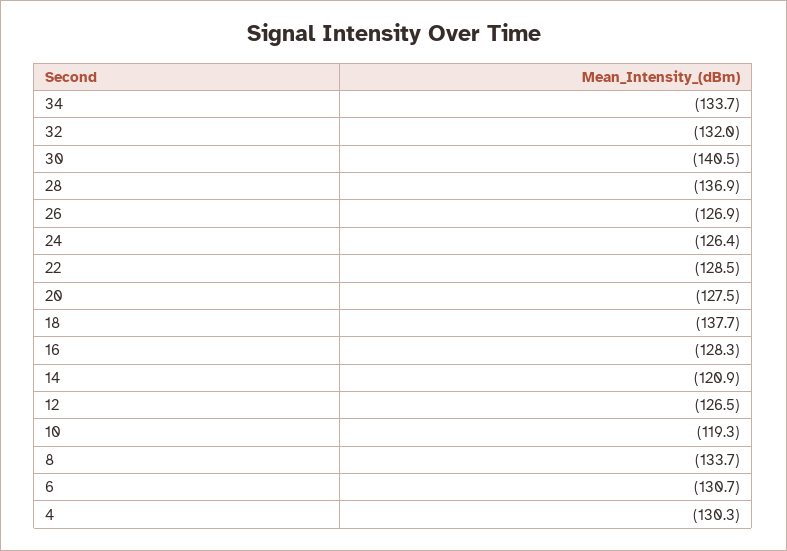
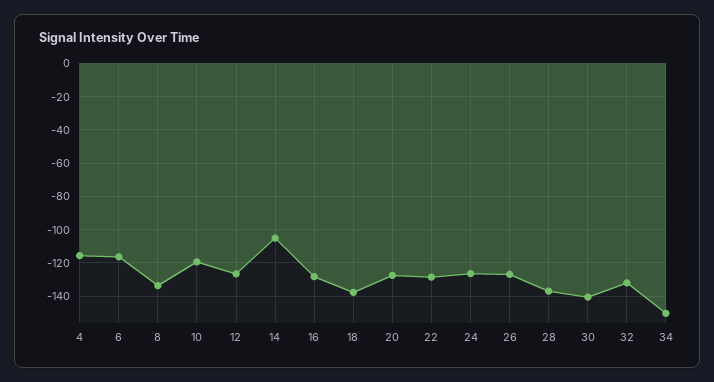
  {
-   "34": -133.7,
+   "34": -150,
    "32": -132,
    "30": -140.5,
    "28": -136.9,
    "26": -126.9,
    "24": -126.4,
    "22": -128.5,
    "20": -127.5,
    "18": -137.7,
    "16": -128.3,
-   "14": -120.9,
+   "14": -105,
    "12": -126.5,
    "10": -119.3,
    "8": -133.7,
-   "6": -130.7,
+   "6": -115,
-   "4": -130.3
+   "4": -115
  }

